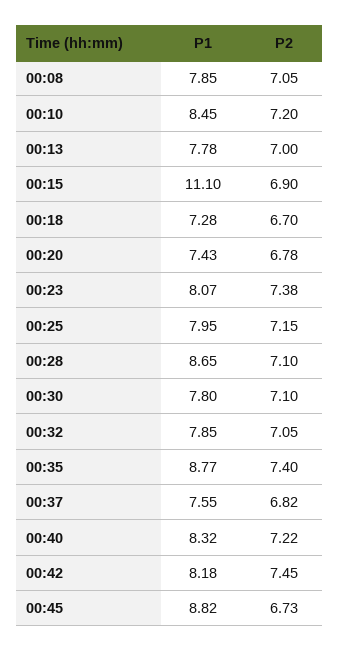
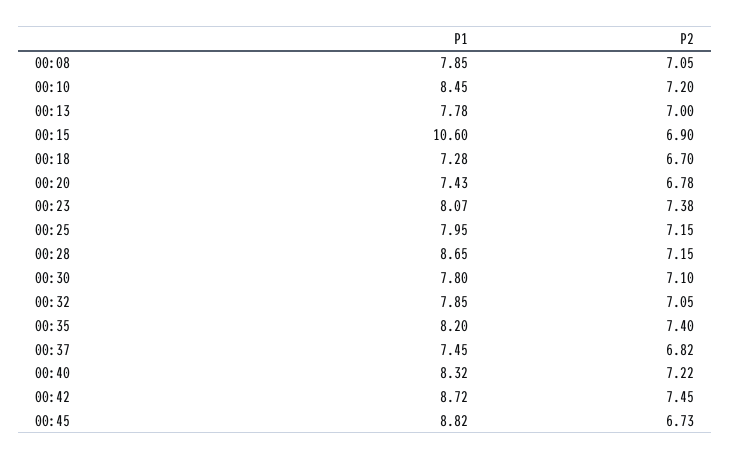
  {
    "P1": {
      "00:08": 7.85,
      "00:10": 8.45,
      "00:13": 7.78,
-     "00:15": 11.1,
+     "00:15": 10.6,
      "00:18": 7.28,
      "00:20": 7.43,
      "00:23": 8.07,
      "00:25": 7.95,
      "00:28": 8.65,
      "00:30": 7.8,
      "00:32": 7.85,
-     "00:35": 8.77,
+     "00:35": 8.2,
-     "00:37": 7.55,
+     "00:37": 7.45,
      "00:40": 8.32,
-     "00:42": 8.18,
+     "00:42": 8.72,
      "00:45": 8.82
    },
    "P2": {
      "00:08": 7.05,
      "00:10": 7.2,
      "00:13": 7,
      "00:15": 6.9,
      "00:18": 6.7,
      "00:20": 6.78,
      "00:23": 7.38,
      "00:25": 7.15,
-     "00:28": 7.1,
+     "00:28": 7.15,
      "00:30": 7.1,
      "00:32": 7.05,
      "00:35": 7.4,
      "00:37": 6.82,
      "00:40": 7.22,
      "00:42": 7.45,
      "00:45": 6.73
    }
  }

